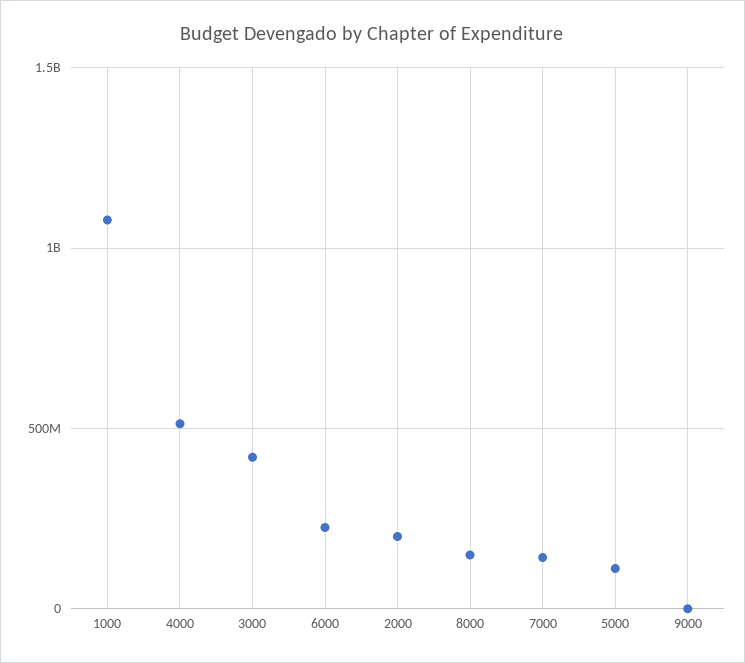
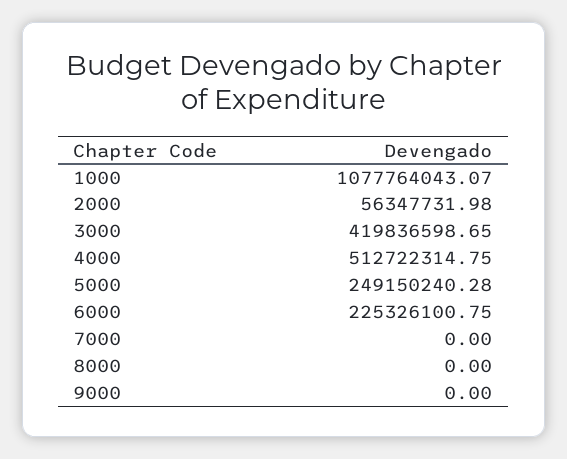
  {
    "1000": 1077764043.07,
    "4000": 512722314.75,
    "3000": 419836598.65,
    "6000": 225326100.75,
-   "2000": 200000000,
+   "2000": 56347731.98,
-   "8000": 150000000,
+   "8000": 0,
-   "7000": 150000000,
+   "7000": 0,
-   "5000": 100000000,
+   "5000": 249150240.28,
    "9000": 0
  }

